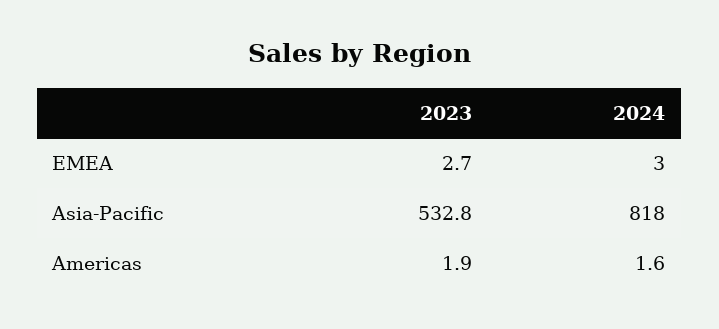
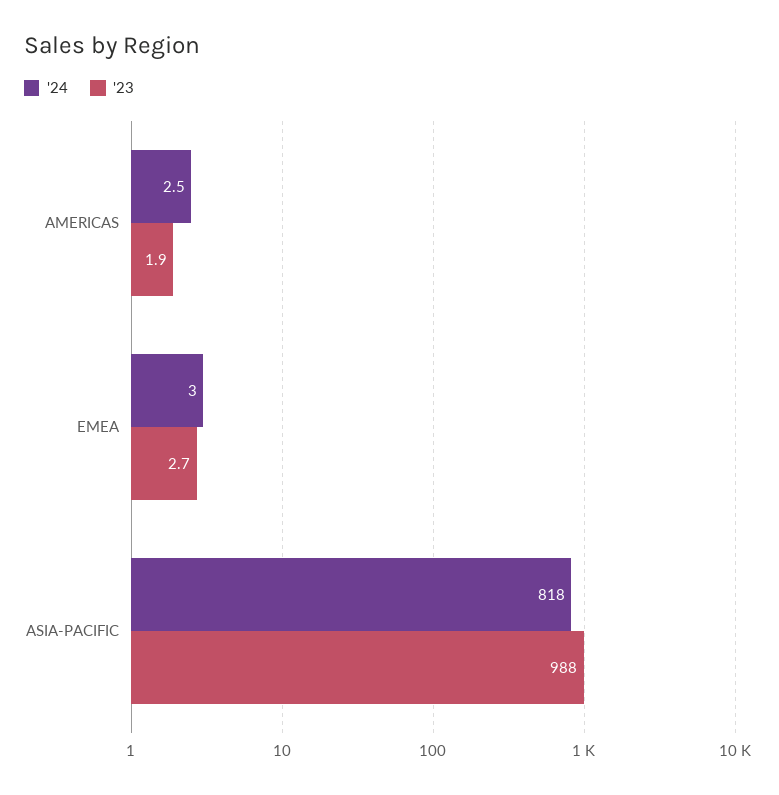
  {
    "2023": {
      "EMEA": 2.7,
-     "Asia-Pacific": 532.8,
+     "Asia-Pacific": 988,
      "Americas": 1.9
    },
    "2024": {
      "EMEA": 3,
      "Asia-Pacific": 818,
-     "Americas": 1.6
+     "Americas": 2.5
    }
  }

